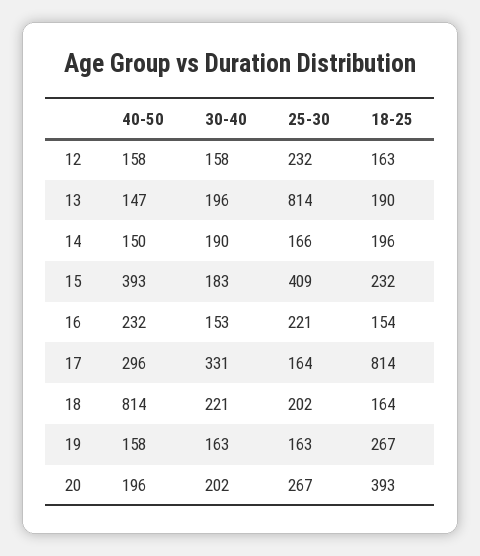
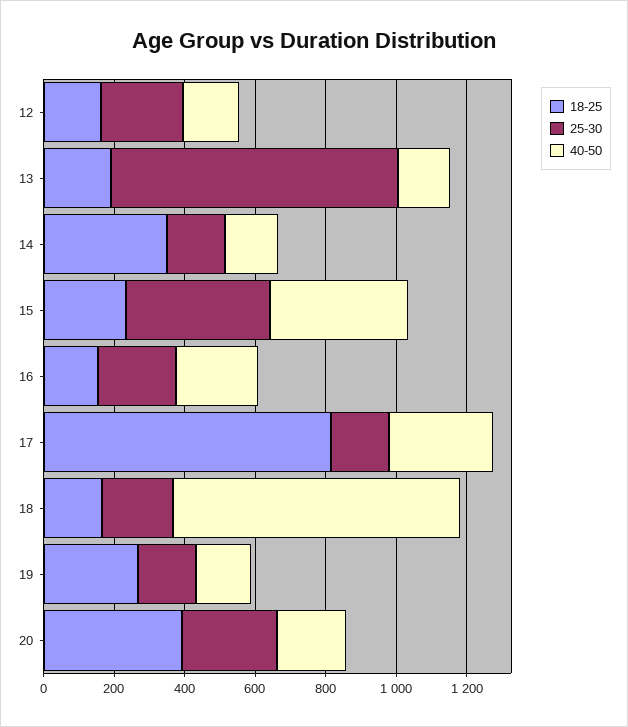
  {
    "40-50": {
      "12": 158,
      "13": 147,
      "14": 150,
      "15": 393,
      "16": 232,
      "17": 296,
      "18": 814,
      "19": 158,
      "20": 196
    },
-   "30-40": {
-     "12": 158,
-     "13": 196,
-     "14": 190,
-     "15": 183,
-     "16": 153,
-     "17": 331,
-     "18": 221,
-     "19": 163,
-     "20": 202
-   },
    "25-30": {
      "12": 232,
      "13": 814,
      "14": 166,
      "15": 409,
      "16": 221,
      "17": 164,
      "18": 202,
      "19": 163,
      "20": 267
    },
    "18-25": {
      "12": 163,
      "13": 190,
-     "14": 196,
+     "14": 350,
      "15": 232,
      "16": 154,
      "17": 814,
      "18": 164,
      "19": 267,
      "20": 393
    }
  }

